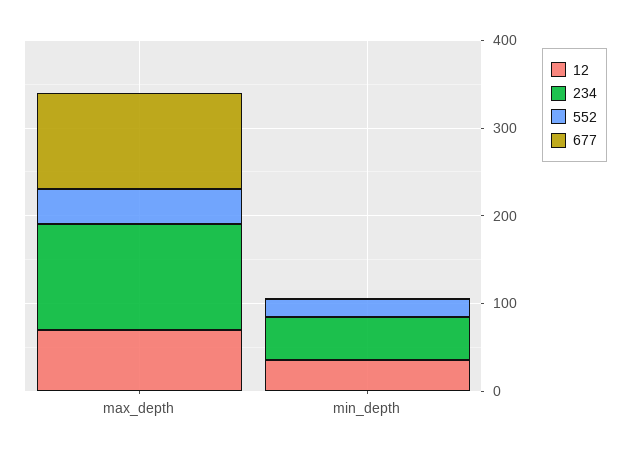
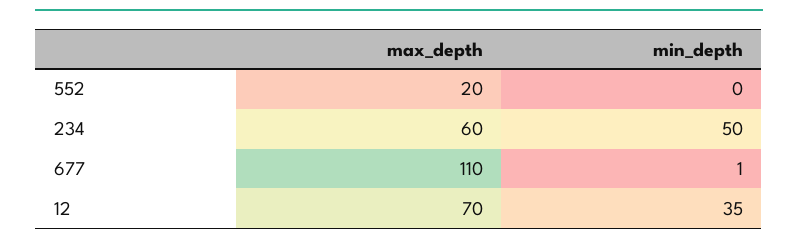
  {
    "12": {
      "max_depth": 70,
      "min_depth": 35
    },
    "234": {
-     "max_depth": 120,
+     "max_depth": 60,
      "min_depth": 50
    },
    "552": {
-     "max_depth": 40,
+     "max_depth": 20,
-     "min_depth": 20
+     "min_depth": 0
    },
    "677": {
      "max_depth": 110,
      "min_depth": 1
    }
  }

